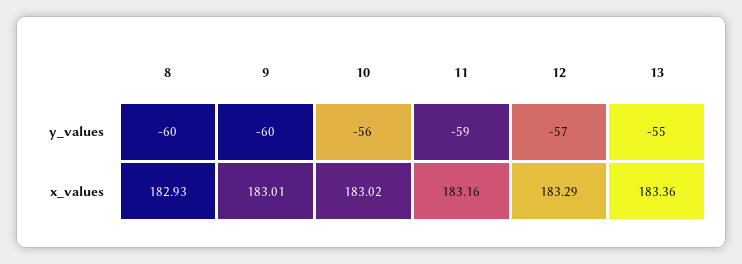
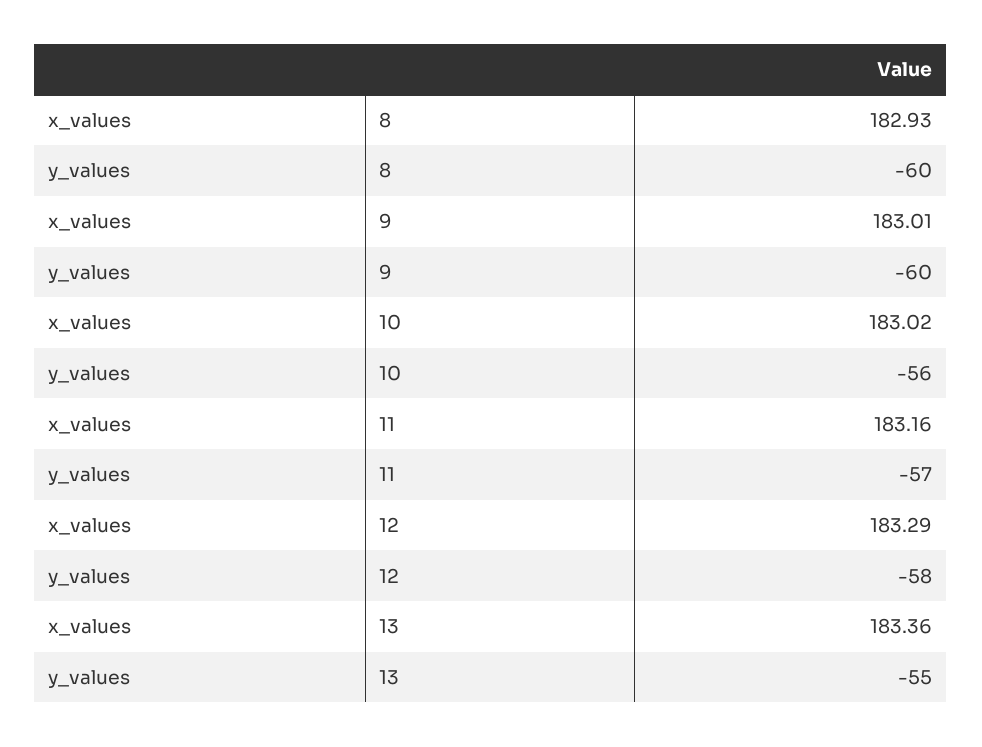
  {
    "8": {
      "y_values": -60,
      "x_values": 182.93
    },
    "9": {
      "y_values": -60,
      "x_values": 183.01
    },
    "10": {
      "y_values": -56,
      "x_values": 183.02
    },
    "11": {
-     "y_values": -59,
+     "y_values": -57,
      "x_values": 183.16
    },
    "12": {
-     "y_values": -57,
+     "y_values": -58,
      "x_values": 183.29
    },
    "13": {
      "y_values": -55,
      "x_values": 183.36
    }
  }

